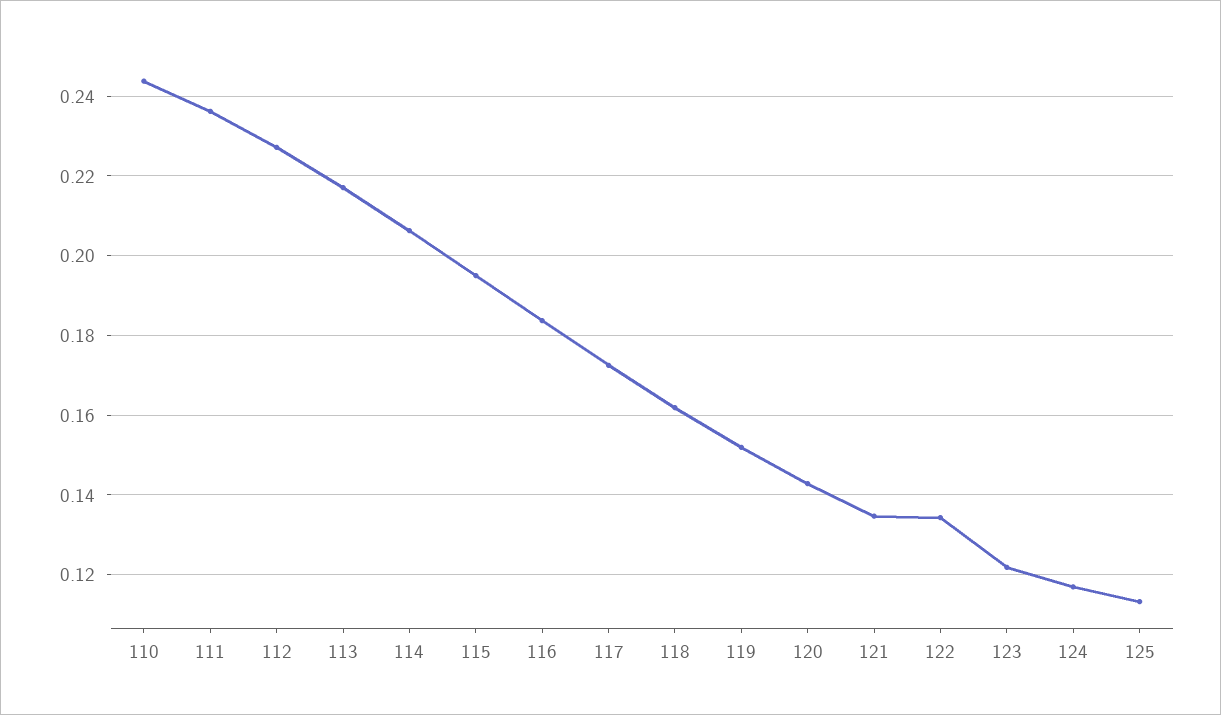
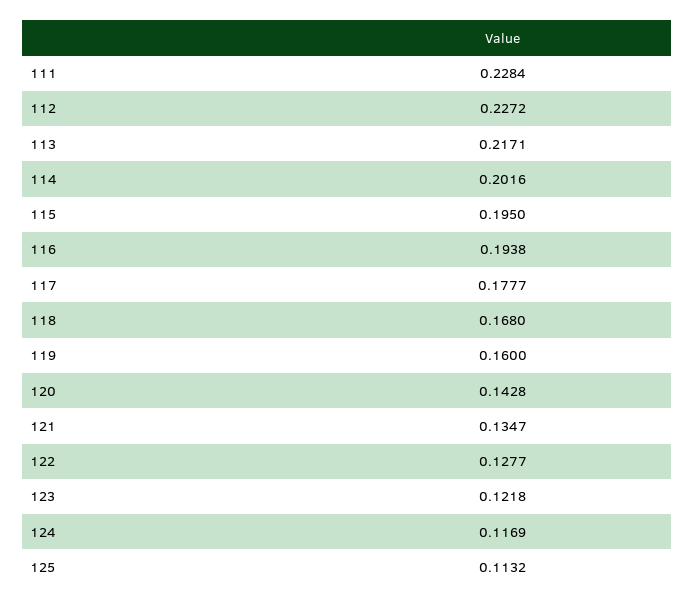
  {
-   "110": 0.244,
-   "111": 0.236,
+   "111": 0.2284,
    "112": 0.2272,
    "113": 0.2171,
-   "114": 0.206,
+   "114": 0.2016,
    "115": 0.195,
-   "116": 0.184,
+   "116": 0.1938,
-   "117": 0.172,
+   "117": 0.1777,
-   "118": 0.162,
+   "118": 0.168,
-   "119": 0.152,
+   "119": 0.16,
    "120": 0.1428,
    "121": 0.1347,
-   "122": 0.134,
+   "122": 0.1277,
    "123": 0.1218,
    "124": 0.1169,
    "125": 0.1132
  }

